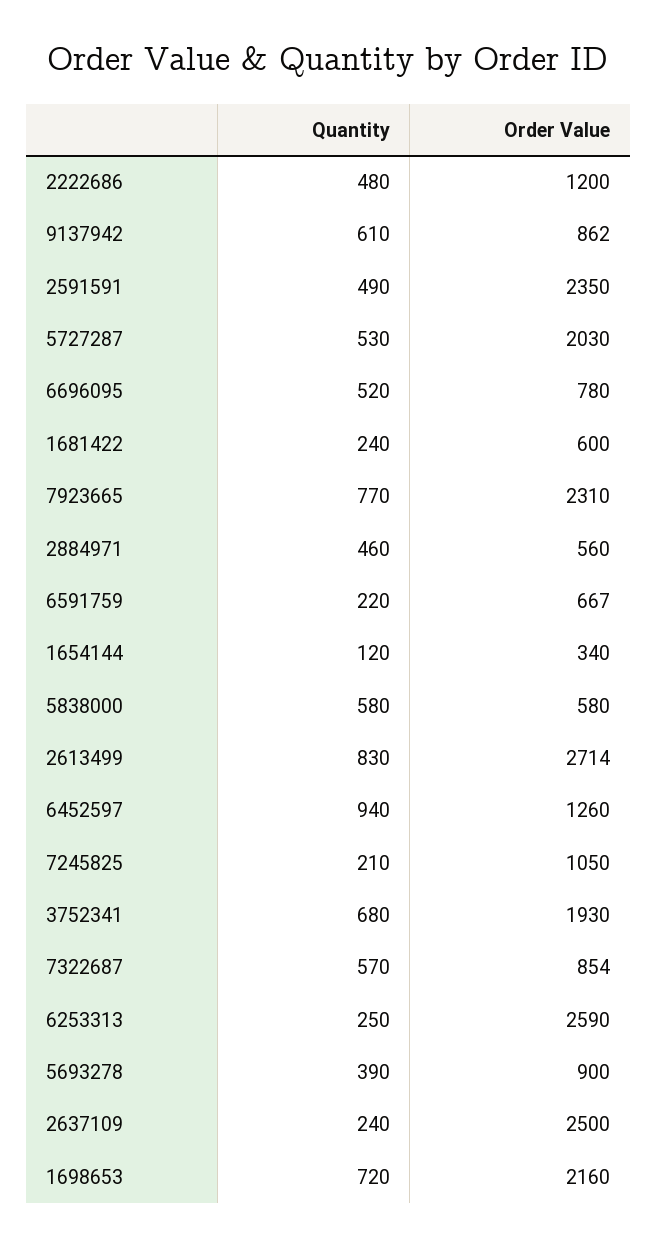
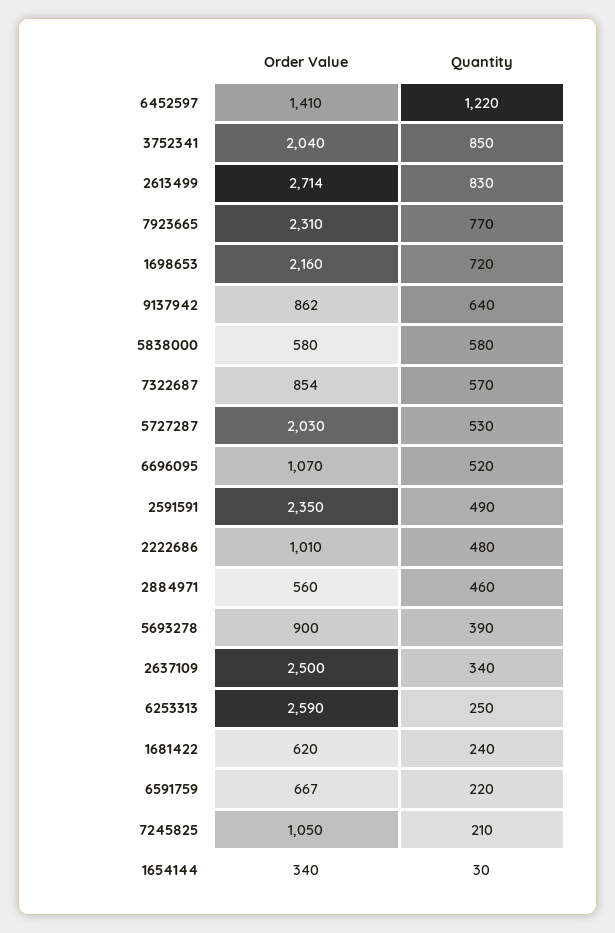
  {
    "Quantity": {
      "2222686": 480,
-     "9137942": 610,
+     "9137942": 640,
      "2591591": 490,
      "5727287": 530,
      "6696095": 520,
      "1681422": 240,
      "7923665": 770,
      "2884971": 460,
      "6591759": 220,
-     "1654144": 120,
+     "1654144": 30,
      "5838000": 580,
      "2613499": 830,
-     "6452597": 940,
+     "6452597": 1220,
      "7245825": 210,
-     "3752341": 680,
+     "3752341": 850,
      "7322687": 570,
      "6253313": 250,
      "5693278": 390,
-     "2637109": 240,
+     "2637109": 340,
      "1698653": 720
    },
    "Order Value": {
-     "2222686": 1200,
+     "2222686": 1010,
      "9137942": 862,
      "2591591": 2350,
      "5727287": 2030,
-     "6696095": 780,
+     "6696095": 1070,
-     "1681422": 600,
+     "1681422": 620,
      "7923665": 2310,
      "2884971": 560,
      "6591759": 667,
      "1654144": 340,
      "5838000": 580,
      "2613499": 2714,
-     "6452597": 1260,
+     "6452597": 1410,
      "7245825": 1050,
-     "3752341": 1930,
+     "3752341": 2040,
      "7322687": 854,
      "6253313": 2590,
      "5693278": 900,
      "2637109": 2500,
      "1698653": 2160
    }
  }

